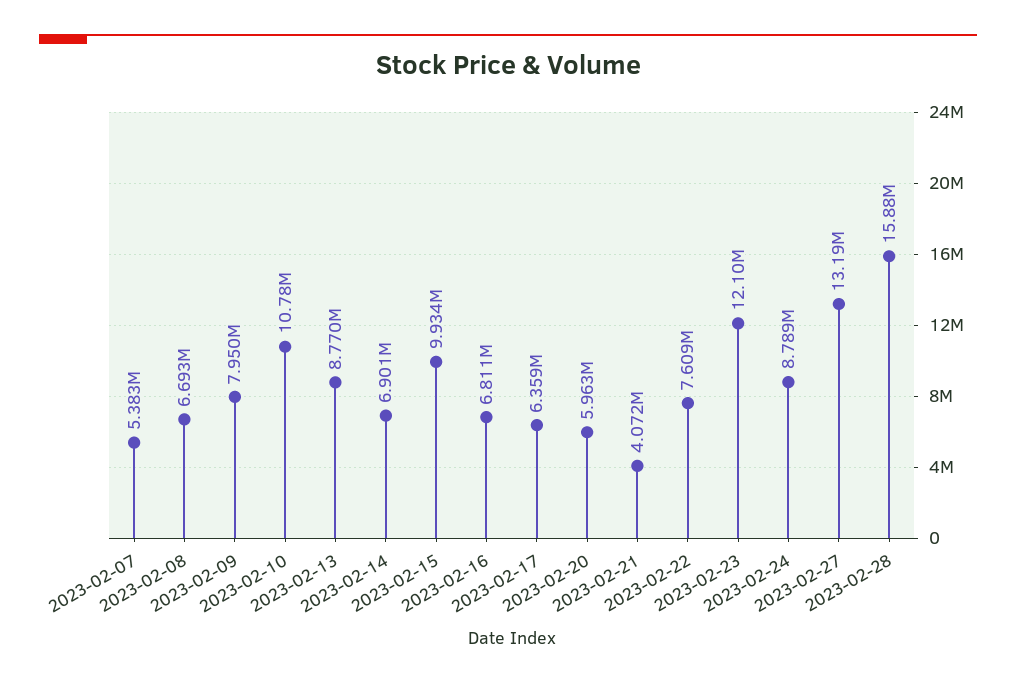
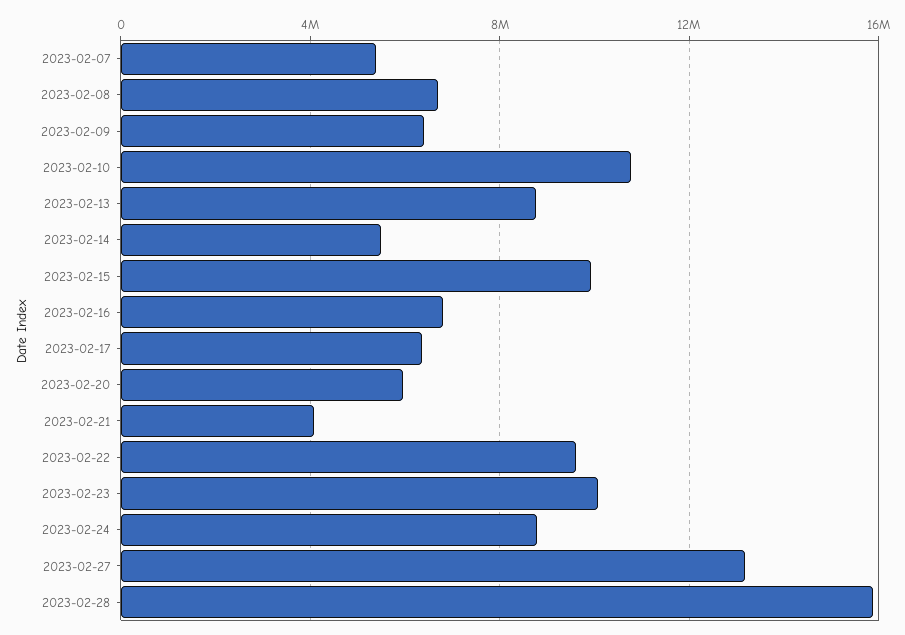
  {
    "2023-02-07": 5383000,
    "2023-02-08": 6693000,
-   "2023-02-09": 7950000,
+   "2023-02-09": 6500000,
    "2023-02-10": 10780000,
    "2023-02-13": 8770000,
-   "2023-02-14": 6901000,
+   "2023-02-14": 5500000,
    "2023-02-15": 9934000,
    "2023-02-16": 6811000,
    "2023-02-17": 6359000,
    "2023-02-20": 5963000,
    "2023-02-21": 4072000,
-   "2023-02-22": 7609000,
+   "2023-02-22": 9500000,
-   "2023-02-23": 12100000,
+   "2023-02-23": 10000000,
    "2023-02-24": 8789000,
    "2023-02-27": 13190000,
    "2023-02-28": 15880000
  }

